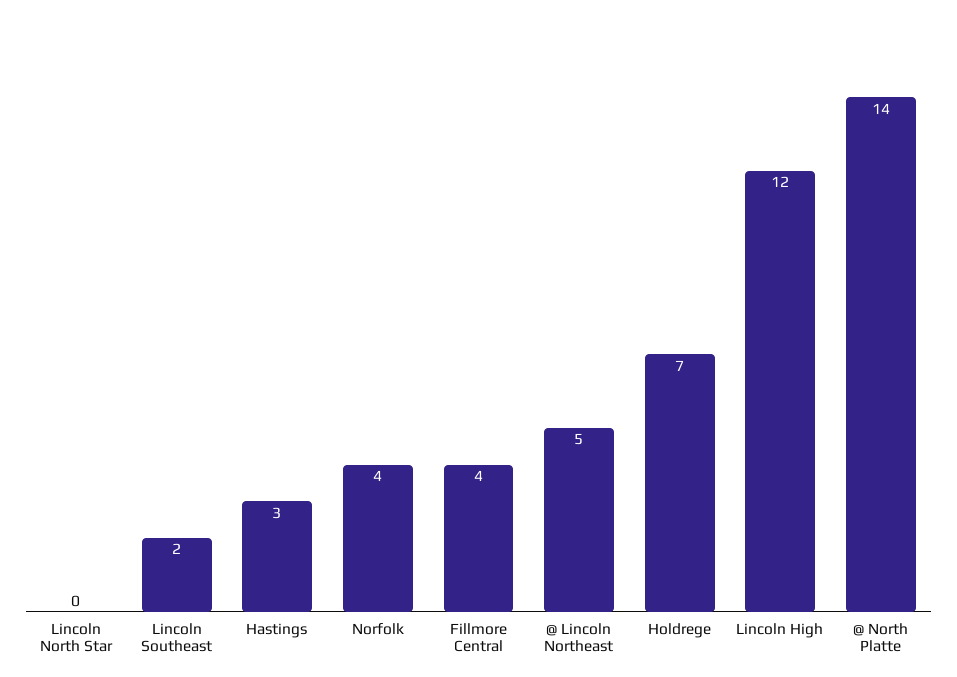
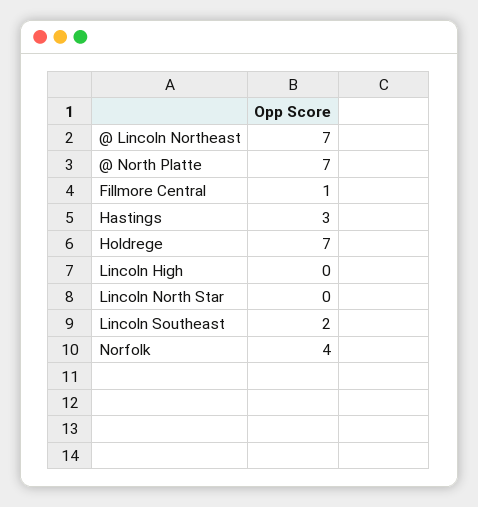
  {
    "Lincoln North Star": 0,
    "Lincoln Southeast": 2,
    "Hastings": 3,
    "Norfolk": 4,
-   "Fillmore Central": 4,
+   "Fillmore Central": 1,
-   "@ Lincoln Northeast": 5,
+   "@ Lincoln Northeast": 7,
    "Holdrege": 7,
-   "Lincoln High": 12,
+   "Lincoln High": 0,
-   "@ North Platte": 14
+   "@ North Platte": 7
  }

